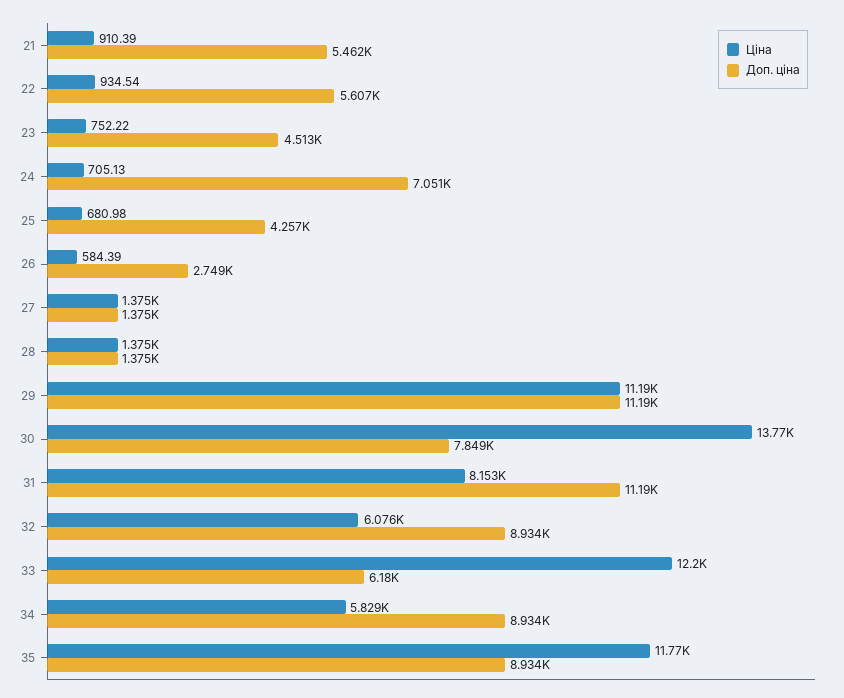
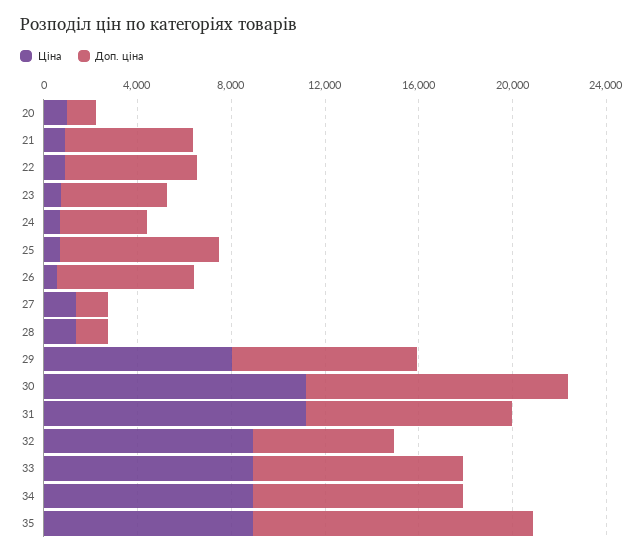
  {
    "Ціна": {
      "21": 910.39,
      "22": 934.54,
      "23": 752.22,
      "24": 705.13,
      "25": 680.98,
      "26": 584.39,
      "27": 1375,
      "28": 1375,
-     "29": 11190,
+     "29": 8000,
-     "30": 13770,
+     "30": 11000,
-     "31": 8153,
+     "31": 11000,
-     "32": 6076,
+     "32": 9000,
-     "33": 12200,
+     "33": 9000,
-     "34": 5829,
+     "34": 9000,
-     "35": 11770
+     "35": 9000,
+     "20": 1000
    },
    "Доп. ціна": {
      "21": 5462,
      "22": 5607,
      "23": 4513,
-     "24": 7051,
+     "24": 4000,
-     "25": 4257,
+     "25": 7000,
-     "26": 2749,
+     "26": 6000,
      "27": 1375,
      "28": 1375,
-     "29": 11190,
+     "29": 8000,
-     "30": 7849,
+     "30": 11000,
-     "31": 11190,
+     "31": 9000,
-     "32": 8934,
+     "32": 6000,
-     "33": 6180,
+     "33": 9000,
      "34": 8934,
-     "35": 8934
+     "35": 12000,
+     "20": 1000
    }
  }

